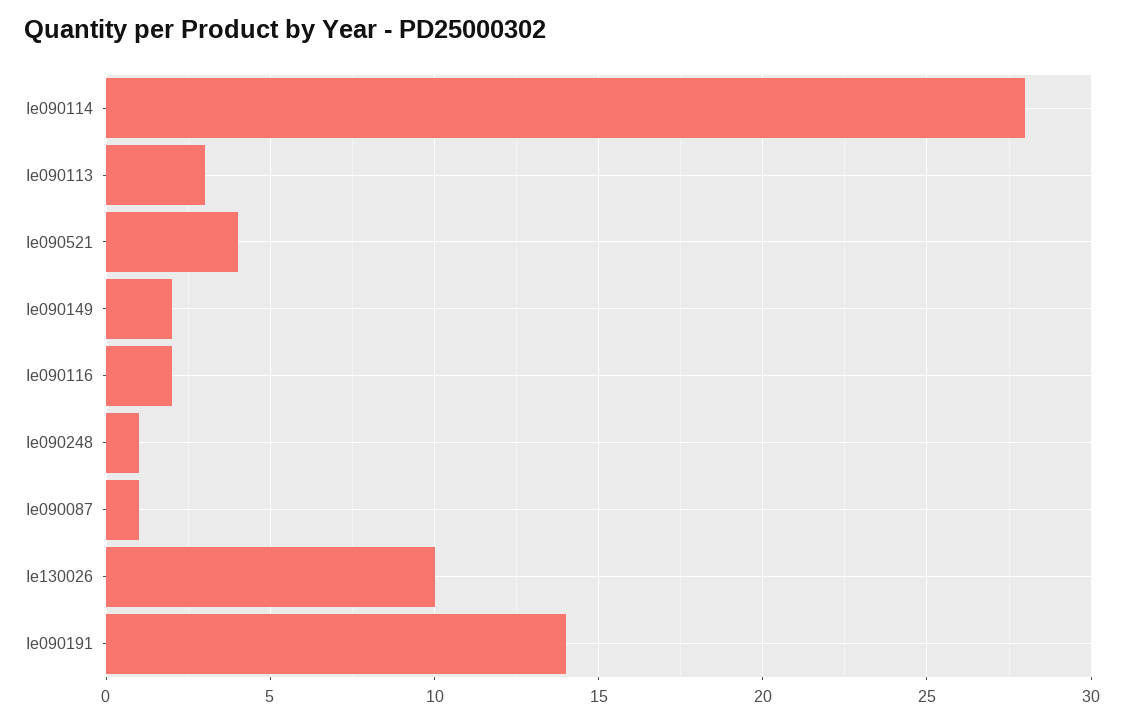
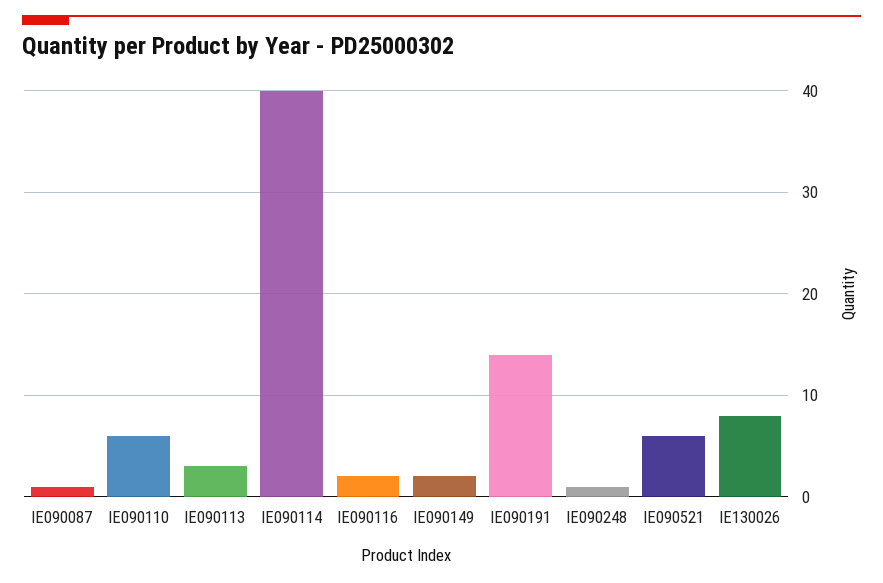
  {
-   "Ie090114": 28,
+   "Ie090114": 40,
    "Ie090113": 3,
-   "Ie090521": 4,
+   "Ie090521": 6,
    "Ie090149": 2,
    "Ie090116": 2,
    "Ie090248": 1,
    "Ie090087": 1,
-   "Ie130026": 10,
+   "Ie130026": 8,
-   "Ie090191": 14
+   "Ie090191": 14,
+   "IE090110": 6
  }

